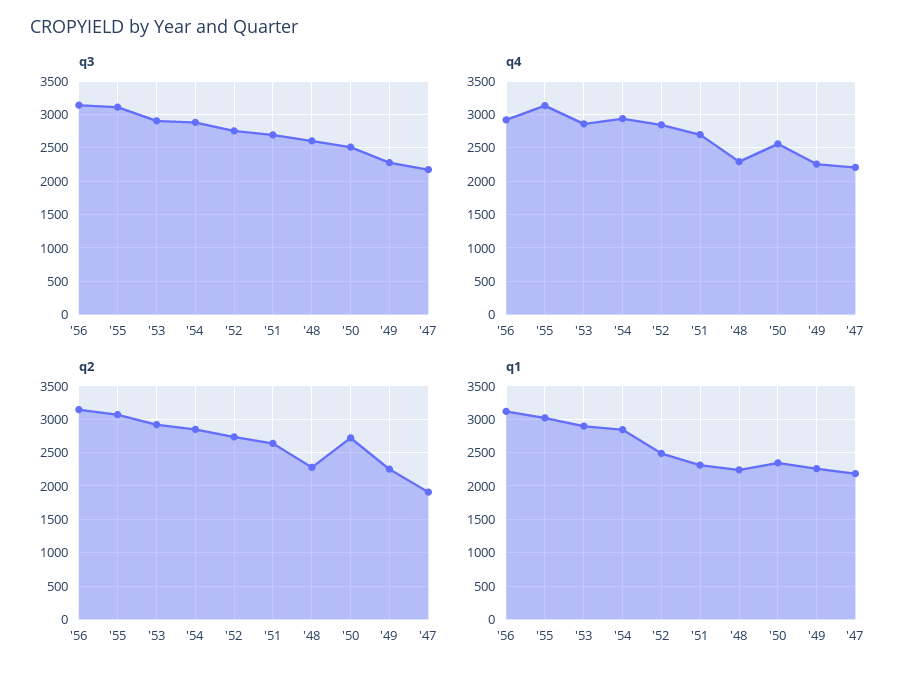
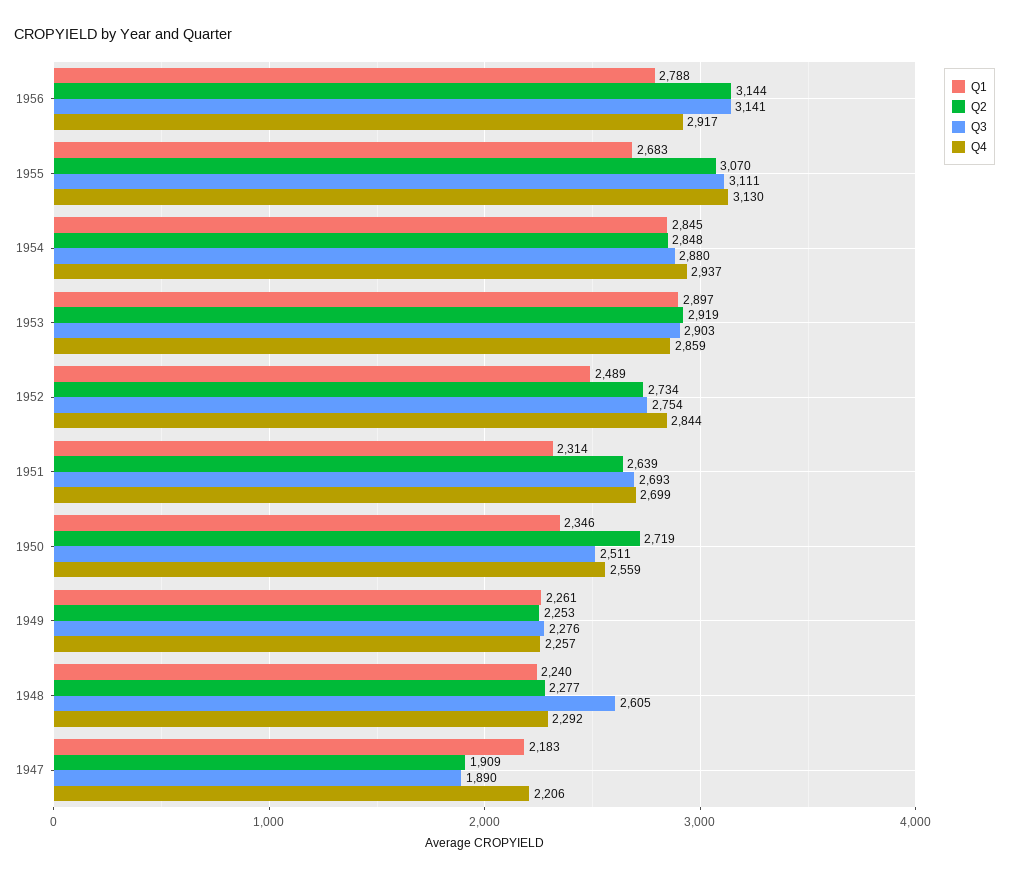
  {
    "q3": {
      "'56": 3141,
      "'55": 3111,
      "'53": 2903,
      "'54": 2880,
      "'52": 2754,
      "'51": 2693,
      "'48": 2605,
      "'50": 2511,
      "'49": 2276,
-     "'47": 2200
+     "'47": 1890
    },
    "q4": {
      "'56": 2917,
      "'55": 3130,
      "'53": 2859,
      "'54": 2937,
      "'52": 2844,
      "'51": 2699,
      "'48": 2292,
      "'50": 2559,
      "'49": 2257,
      "'47": 2206
    },
    "q2": {
      "'56": 3144,
      "'55": 3070,
      "'53": 2919,
      "'54": 2848,
      "'52": 2734,
      "'51": 2639,
      "'48": 2277,
      "'50": 2719,
      "'49": 2253,
      "'47": 1909
    },
    "q1": {
-     "'56": 3100,
+     "'56": 2788,
-     "'55": 3000,
+     "'55": 2683,
      "'53": 2897,
      "'54": 2845,
      "'52": 2489,
      "'51": 2314,
      "'48": 2240,
      "'50": 2346,
      "'49": 2261,
      "'47": 2183
    }
  }

